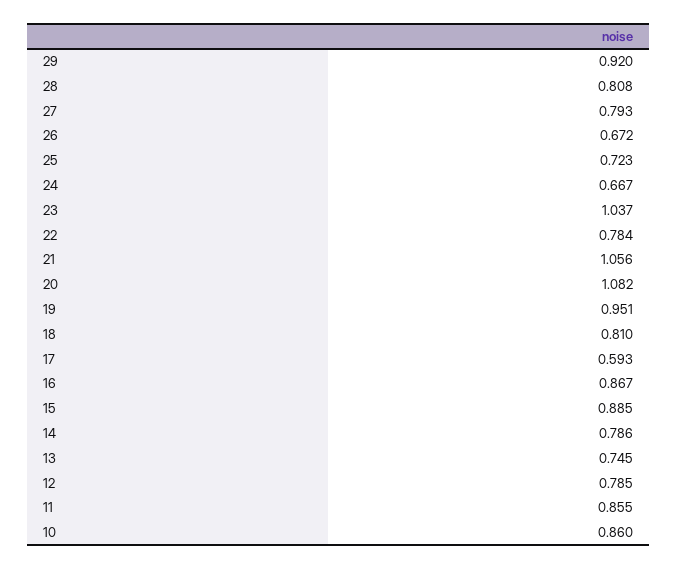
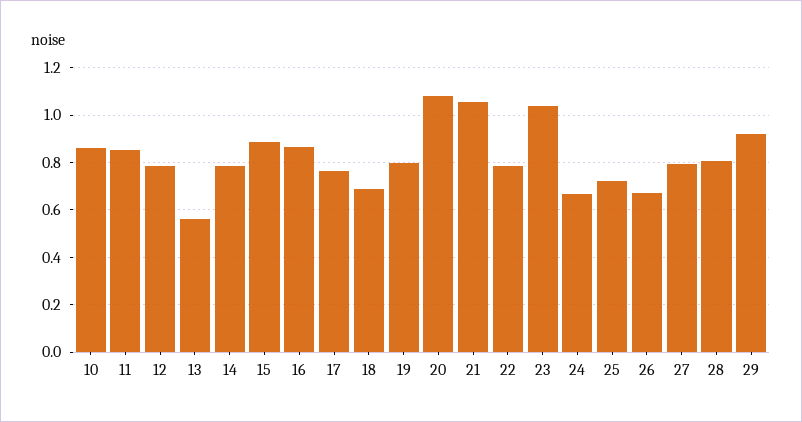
  {
    "29": 0.92,
    "28": 0.808,
    "27": 0.793,
    "26": 0.672,
    "25": 0.723,
    "24": 0.667,
    "23": 1.037,
    "22": 0.784,
    "21": 1.056,
    "20": 1.082,
-   "19": 0.951,
+   "19": 0.8,
-   "18": 0.81,
+   "18": 0.7,
-   "17": 0.593,
+   "17": 0.75,
    "16": 0.867,
    "15": 0.885,
    "14": 0.786,
-   "13": 0.745,
+   "13": 0.55,
    "12": 0.785,
    "11": 0.855,
    "10": 0.86
  }

